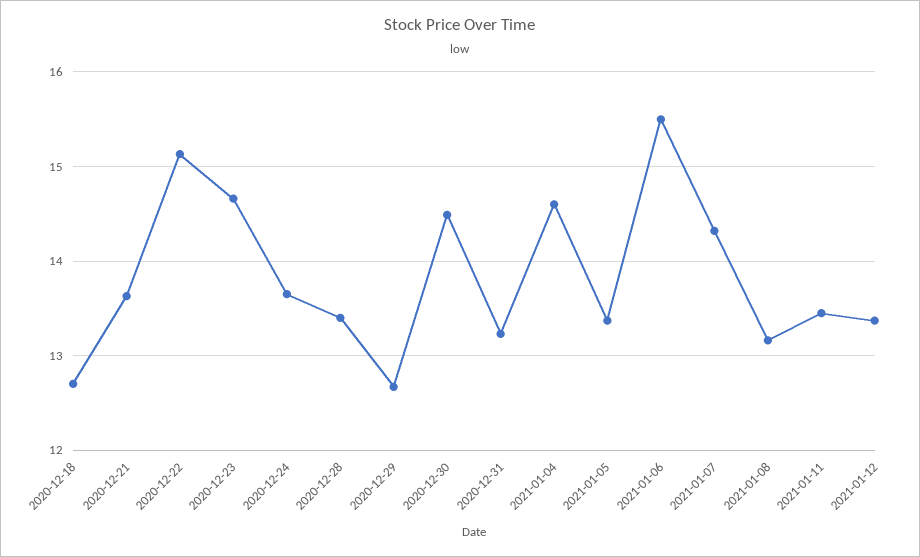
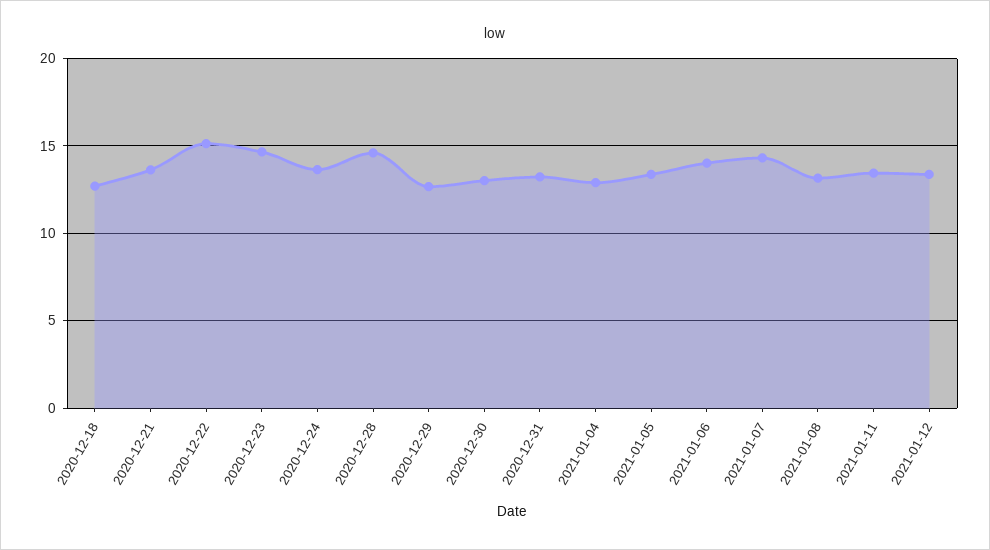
  {
    "2020-12-18": 12.7,
    "2020-12-21": 13.6,
    "2020-12-22": 15.1,
    "2020-12-23": 14.7,
    "2020-12-24": 13.7,
-   "2020-12-28": 13.4,
+   "2020-12-28": 14.5,
    "2020-12-29": 12.7,
-   "2020-12-30": 14.5,
+   "2020-12-30": 13,
    "2020-12-31": 13.2,
-   "2021-01-04": 14.6,
+   "2021-01-04": 13,
    "2021-01-05": 13.4,
-   "2021-01-06": 15.5,
+   "2021-01-06": 14,
    "2021-01-07": 14.3,
    "2021-01-08": 13.2,
    "2021-01-11": 13.5,
    "2021-01-12": 13.4
  }

